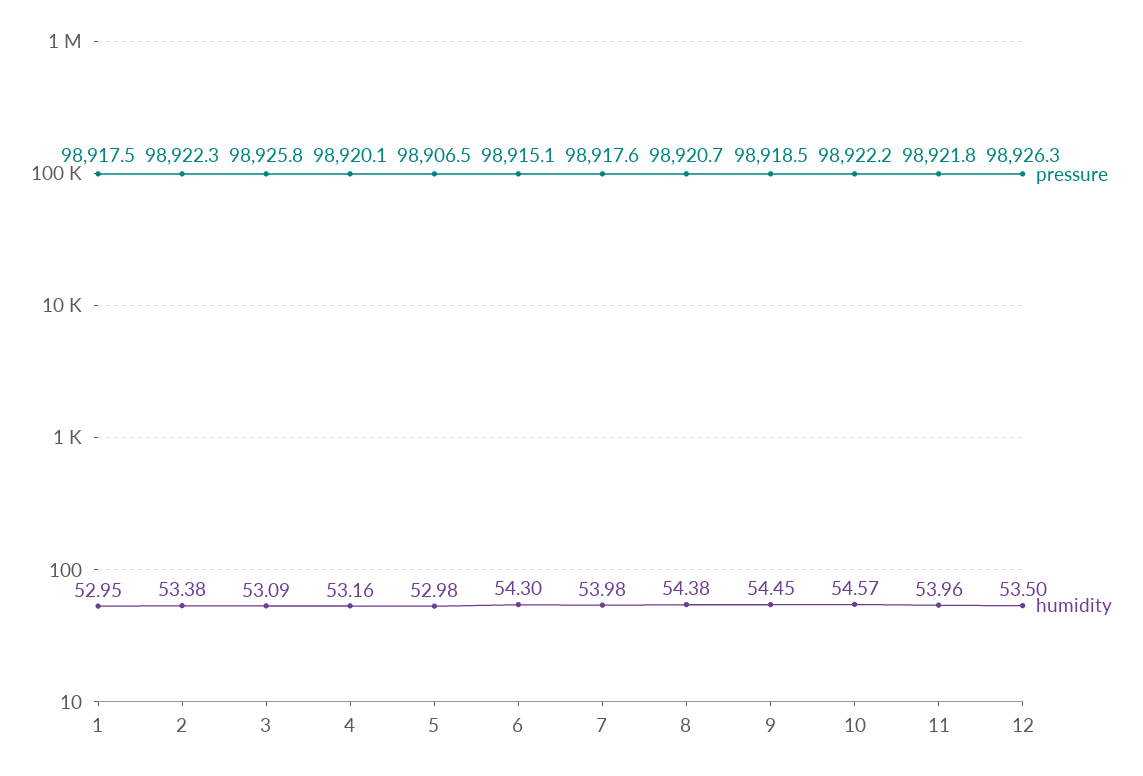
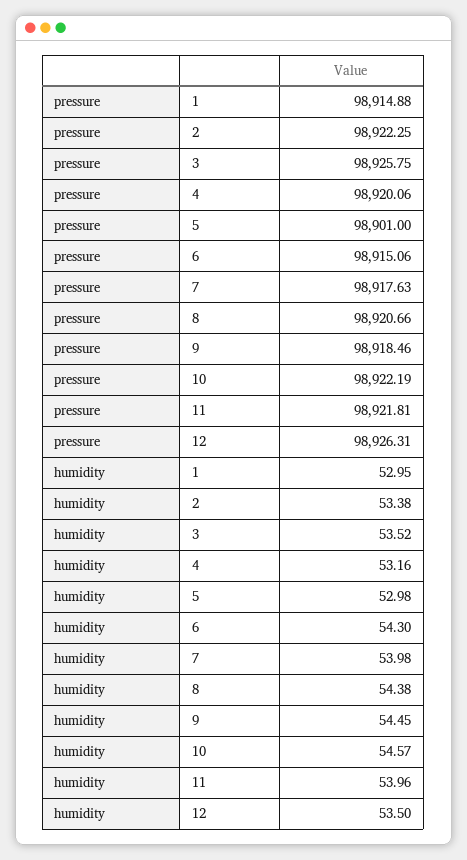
  {
    "pressure": {
-     "1": 98917.5,
+     "1": 98914.88,
      "2": 98922.25,
      "3": 98925.75,
      "4": 98920.06,
-     "5": 98906.5,
+     "5": 98901,
      "6": 98915.06,
      "7": 98917.63,
      "8": 98920.66,
      "9": 98918.46,
      "10": 98922.19,
      "11": 98921.81,
      "12": 98926.31
    },
    "humidity": {
      "1": 52.95,
      "2": 53.38,
-     "3": 53.09,
+     "3": 53.52,
      "4": 53.16,
      "5": 52.98,
      "6": 54.3,
      "7": 53.98,
      "8": 54.38,
      "9": 54.45,
      "10": 54.57,
      "11": 53.96,
      "12": 53.5
    }
  }

